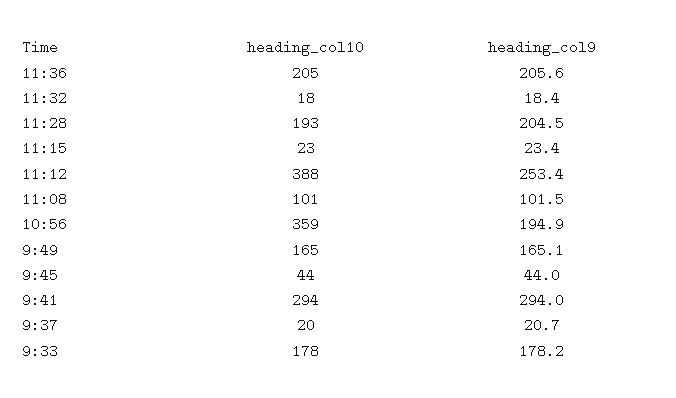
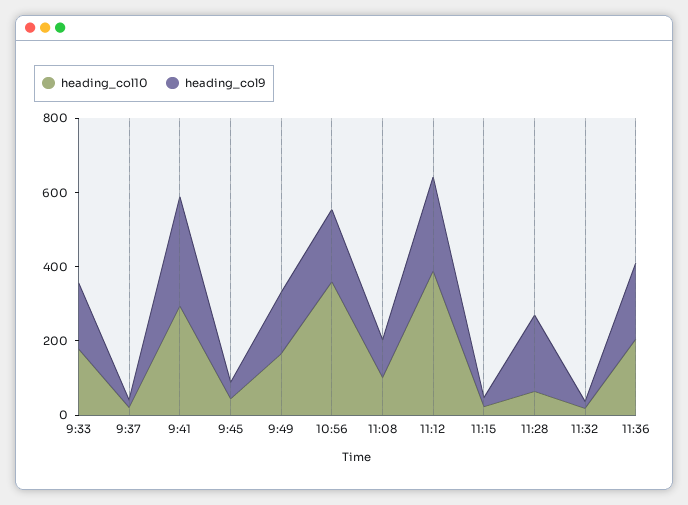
  {
    "heading_col10": {
      "11:36": 205,
      "11:32": 18,
-     "11:28": 193,
+     "11:28": 50,
      "11:15": 23,
      "11:12": 388,
      "11:08": 101,
      "10:56": 359,
      "9:49": 165,
      "9:45": 44,
      "9:41": 294,
      "9:37": 20,
      "9:33": 178
    },
    "heading_col9": {
      "11:36": 205.6,
      "11:32": 18.4,
      "11:28": 204.5,
      "11:15": 23.4,
      "11:12": 253.4,
      "11:08": 101.5,
      "10:56": 194.9,
      "9:49": 165.1,
      "9:45": 44,
      "9:41": 294,
      "9:37": 20.7,
      "9:33": 178.2
    }
  }

